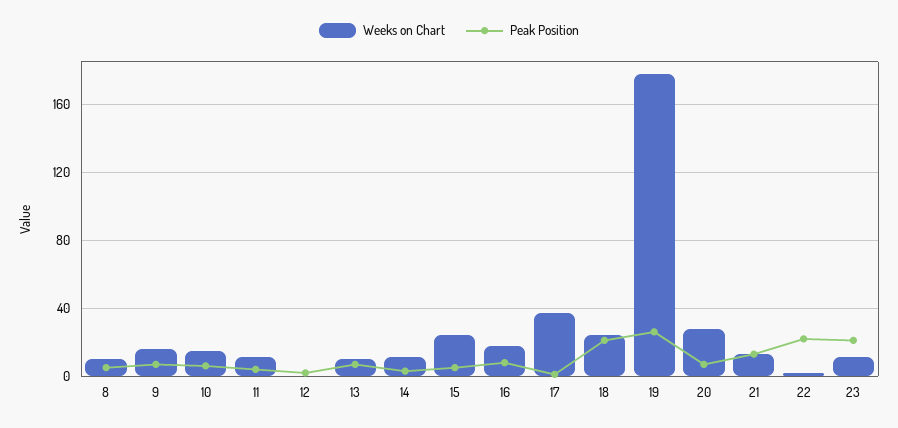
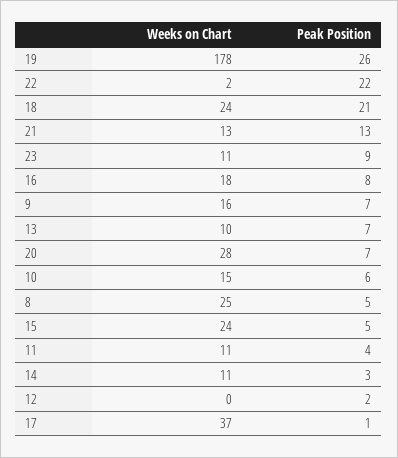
  {
    "Weeks on Chart": {
-     "8": 10,
+     "8": 25,
      "9": 16,
      "10": 15,
      "11": 11,
      "12": 0,
      "13": 10,
      "14": 11,
      "15": 24,
      "16": 18,
      "17": 37,
      "18": 24,
      "19": 178,
      "20": 28,
      "21": 13,
      "22": 2,
      "23": 11
    },
    "Peak Position": {
      "8": 5,
      "9": 7,
      "10": 6,
      "11": 4,
      "12": 2,
      "13": 7,
      "14": 3,
      "15": 5,
      "16": 8,
      "17": 1,
      "18": 21,
      "19": 26,
      "20": 7,
      "21": 13,
      "22": 22,
-     "23": 20
+     "23": 9
    }
  }

